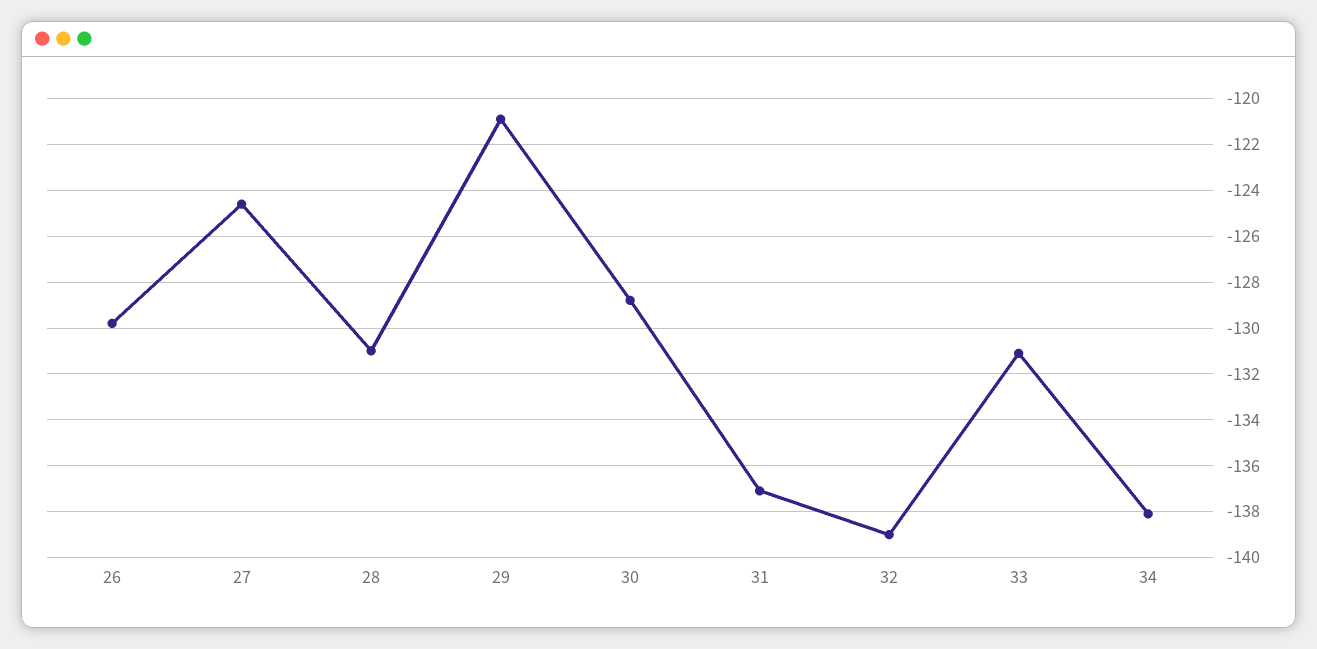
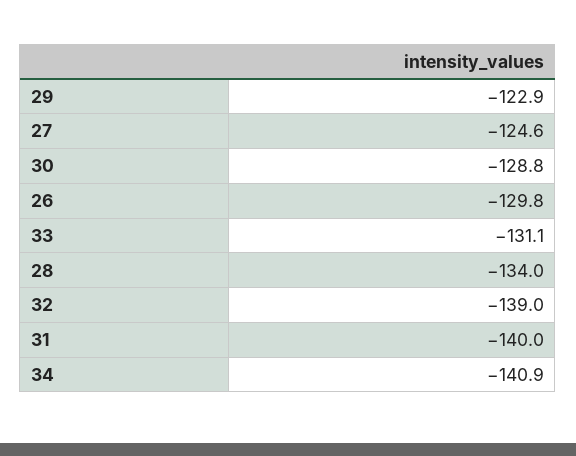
  {
    "26": -129.8,
    "27": -124.6,
-   "28": -131,
+   "28": -134,
-   "29": -121,
+   "29": -122.9,
    "30": -128.8,
-   "31": -137,
+   "31": -140,
    "32": -139,
    "33": -131.1,
-   "34": -138
+   "34": -140.9
  }

